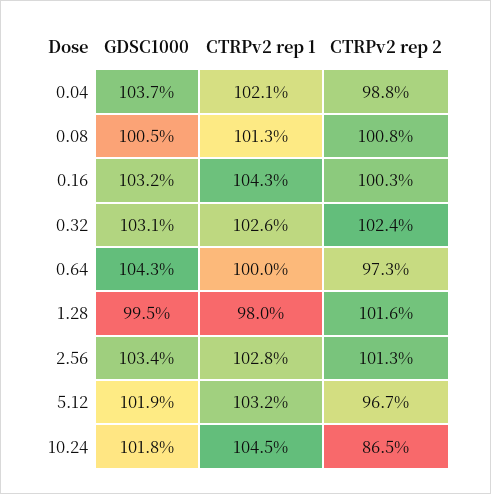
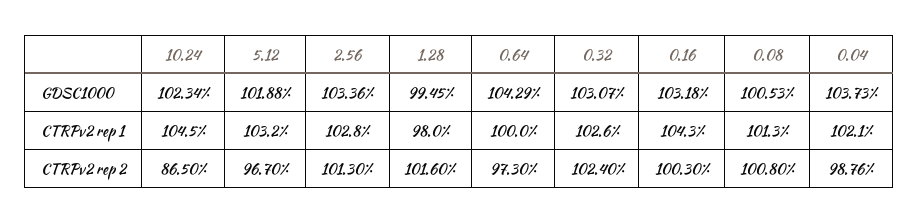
  {
    "GDSC1000": {
      "0.04": 103.73,
      "0.08": 100.53,
      "0.16": 103.18,
      "0.32": 103.07,
      "0.64": 104.29,
      "1.28": 99.45,
      "2.56": 103.36,
      "5.12": 101.88,
-     "10.24": 101.8
+     "10.24": 102.34
    },
    "CTRPv2 rep 1": {
      "0.04": 102.1,
      "0.08": 101.3,
      "0.16": 104.3,
      "0.32": 102.6,
      "0.64": 100,
      "1.28": 98,
      "2.56": 102.8,
      "5.12": 103.2,
      "10.24": 104.5
    },
    "CTRPv2 rep 2": {
      "0.04": 98.76,
      "0.08": 100.8,
      "0.16": 100.3,
      "0.32": 102.4,
      "0.64": 97.3,
      "1.28": 101.6,
      "2.56": 101.3,
      "5.12": 96.7,
      "10.24": 86.5
    }
  }

